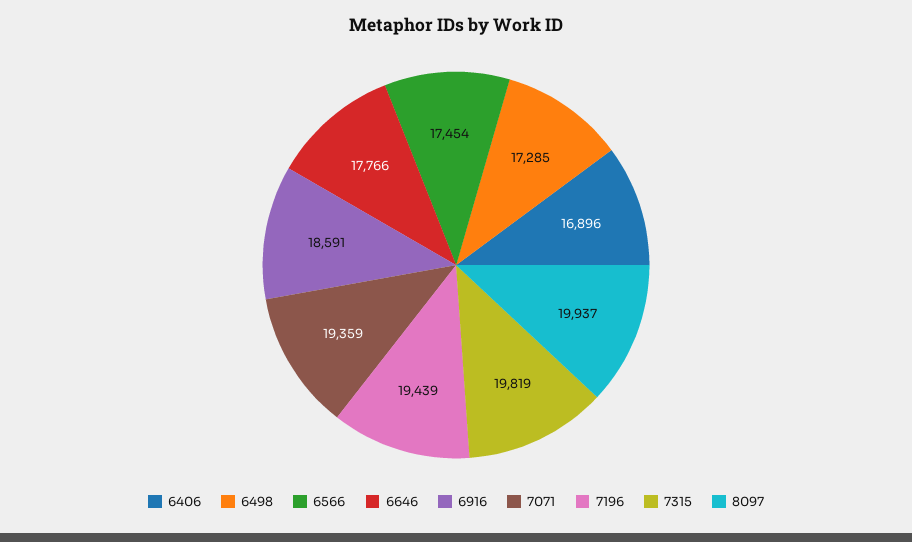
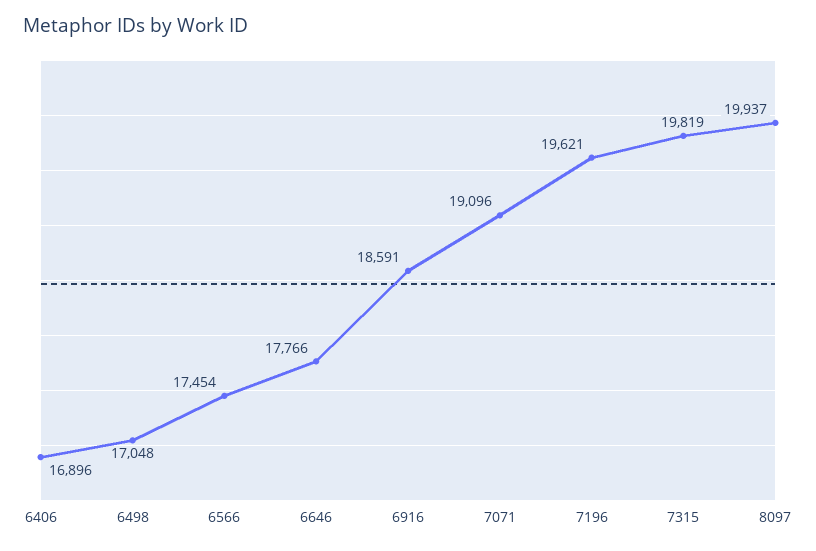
  {
    "6406": 16896,
-   "6498": 17285,
+   "6498": 17048,
    "6566": 17454,
    "6646": 17766,
    "6916": 18591,
-   "7071": 19359,
+   "7071": 19096,
-   "7196": 19439,
+   "7196": 19621,
    "7315": 19819,
    "8097": 19937
  }

